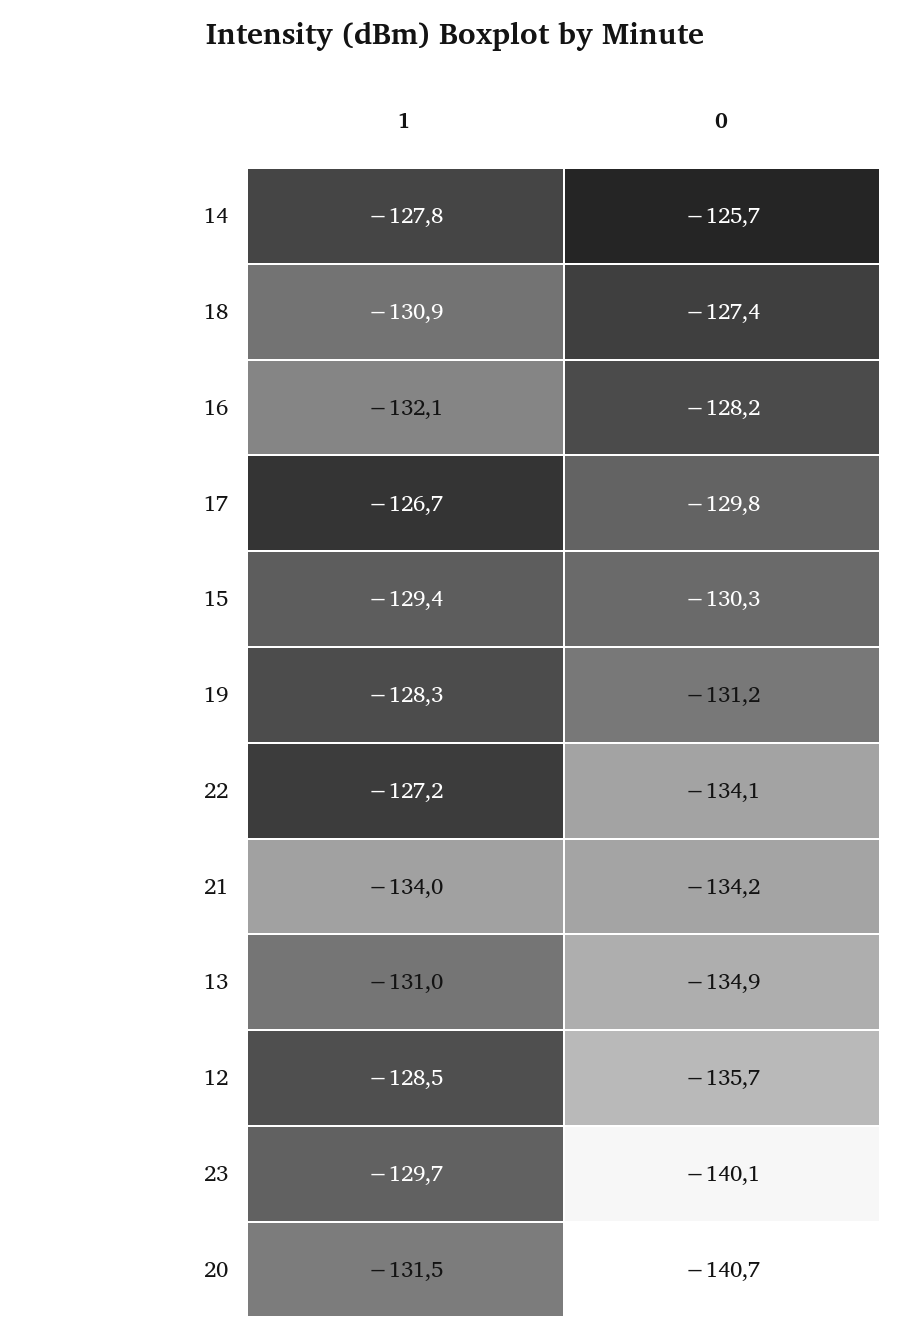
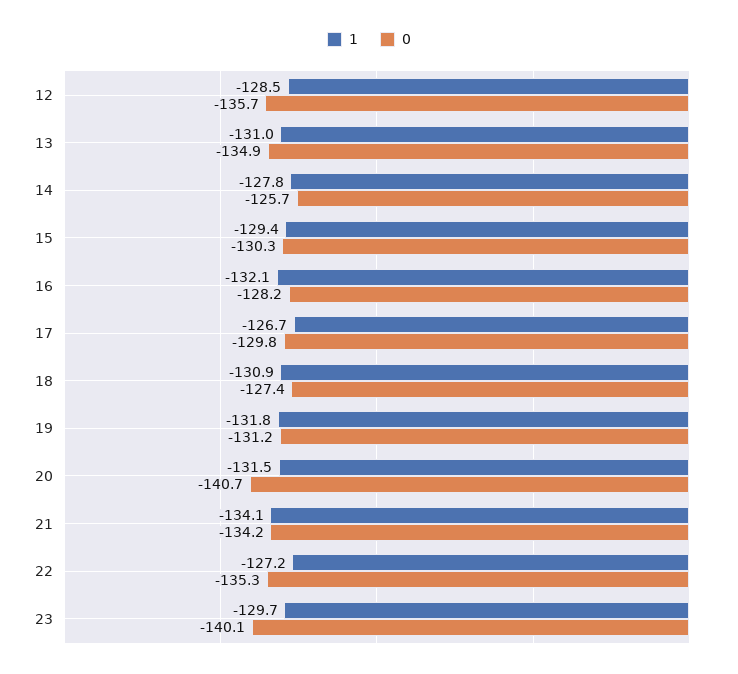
  {
    "1": {
      "14": -127.8,
      "18": -130.9,
      "16": -132.1,
      "17": -126.7,
      "15": -129.4,
-     "19": -128.3,
+     "19": -131.8,
      "22": -127.2,
-     "21": -134,
+     "21": -134.1,
      "13": -131,
      "12": -128.5,
      "23": -129.7,
      "20": -131.5
    },
    "0": {
      "14": -125.7,
      "18": -127.4,
      "16": -128.2,
      "17": -129.8,
      "15": -130.3,
      "19": -131.2,
-     "22": -134.1,
+     "22": -135.3,
      "21": -134.2,
      "13": -134.9,
      "12": -135.7,
      "23": -140.1,
      "20": -140.7
    }
  }

